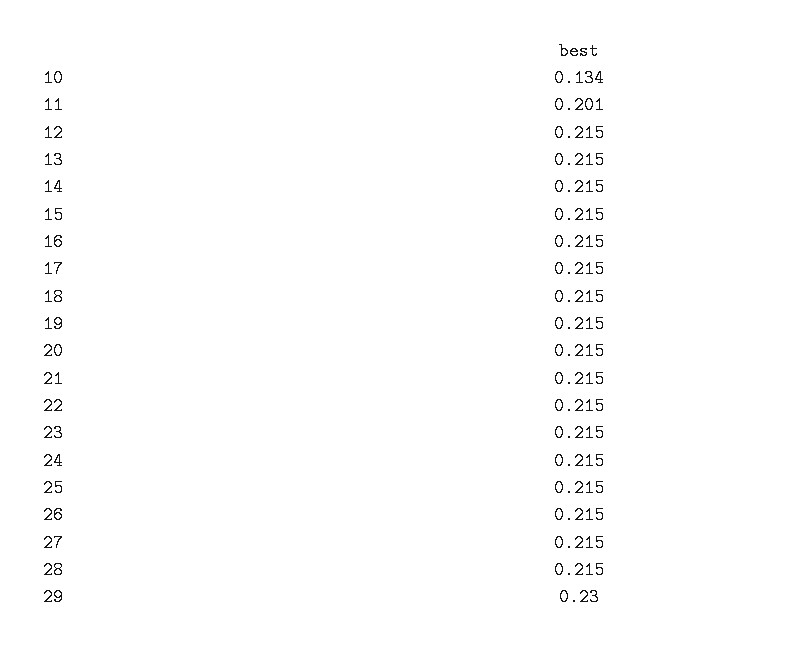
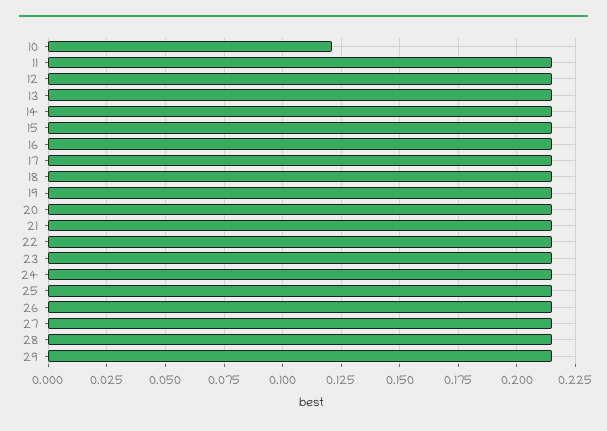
  {
-   "10": 0.134,
+   "10": 0.12,
-   "11": 0.201,
+   "11": 0.215,
    "12": 0.215,
    "13": 0.215,
    "14": 0.215,
    "15": 0.215,
    "16": 0.215,
    "17": 0.215,
    "18": 0.215,
    "19": 0.215,
    "20": 0.215,
    "21": 0.215,
    "22": 0.215,
    "23": 0.215,
    "24": 0.215,
    "25": 0.215,
    "26": 0.215,
    "27": 0.215,
    "28": 0.215,
-   "29": 0.23
+   "29": 0.215
  }

